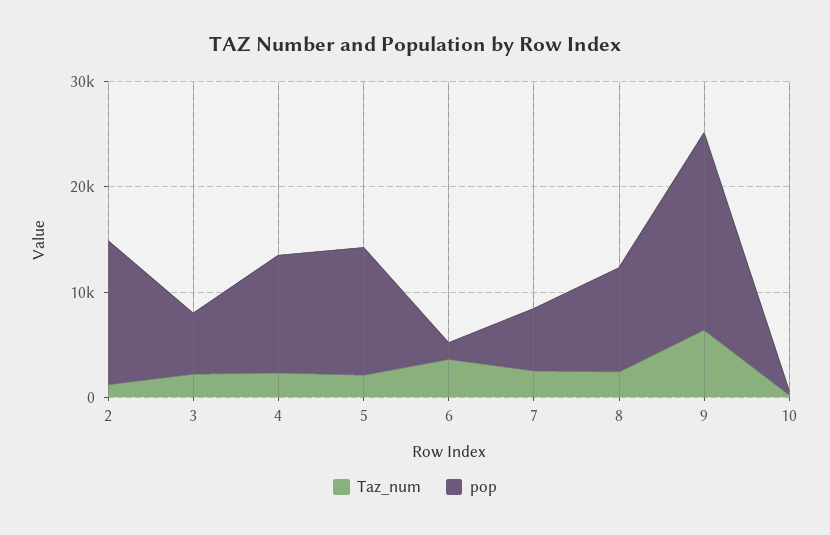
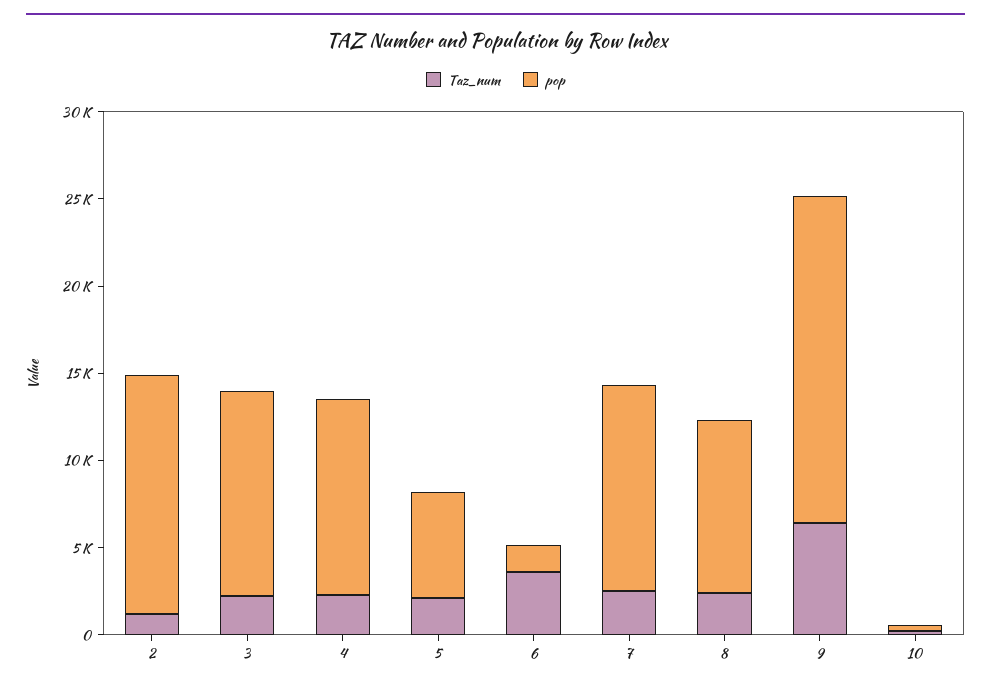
  {
    "Taz_num": {
      "2": 1000,
      "3": 2000,
      "4": 2000,
      "5": 2000,
      "6": 4000,
      "7": 3000,
      "8": 2000,
      "9": 6000,
      "10": 0
    },
    "pop": {
      "2": 14000,
-     "3": 6000,
+     "3": 12000,
      "4": 11000,
-     "5": 12000,
+     "5": 6000,
      "6": 2000,
-     "7": 6000,
+     "7": 12000,
      "8": 10000,
      "9": 19000,
      "10": 0
    }
  }

